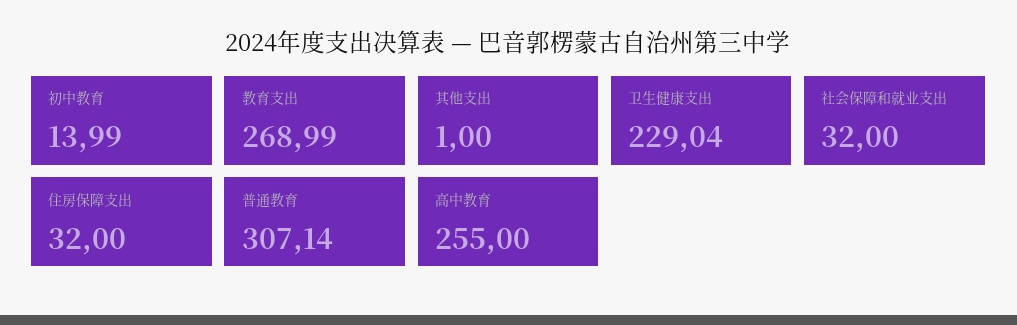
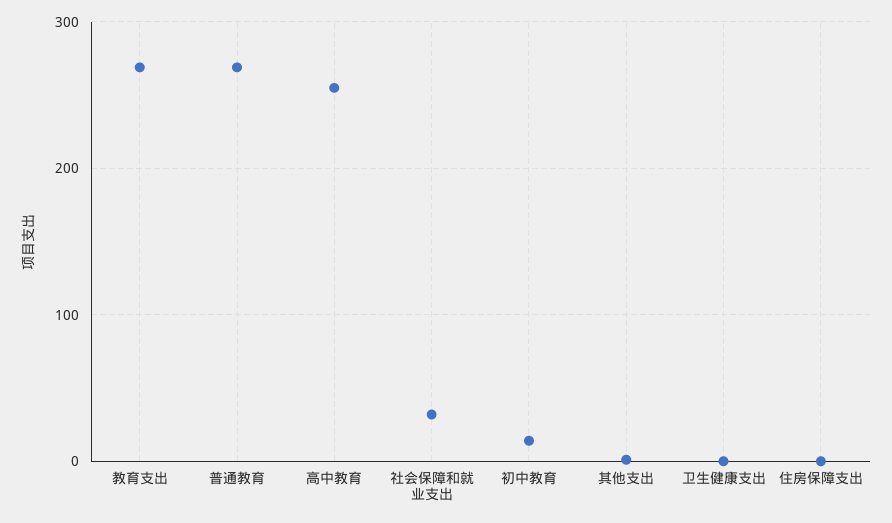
  {
    "初中教育": 13.99,
    "教育支出": 268.99,
    "其他支出": 1,
-   "卫生健康支出": 229.04,
+   "卫生健康支出": 0,
    "社会保障和就业支出": 32,
-   "住房保障支出": 32,
+   "住房保障支出": 0,
-   "普通教育": 307.14,
+   "普通教育": 270,
    "高中教育": 255
  }

